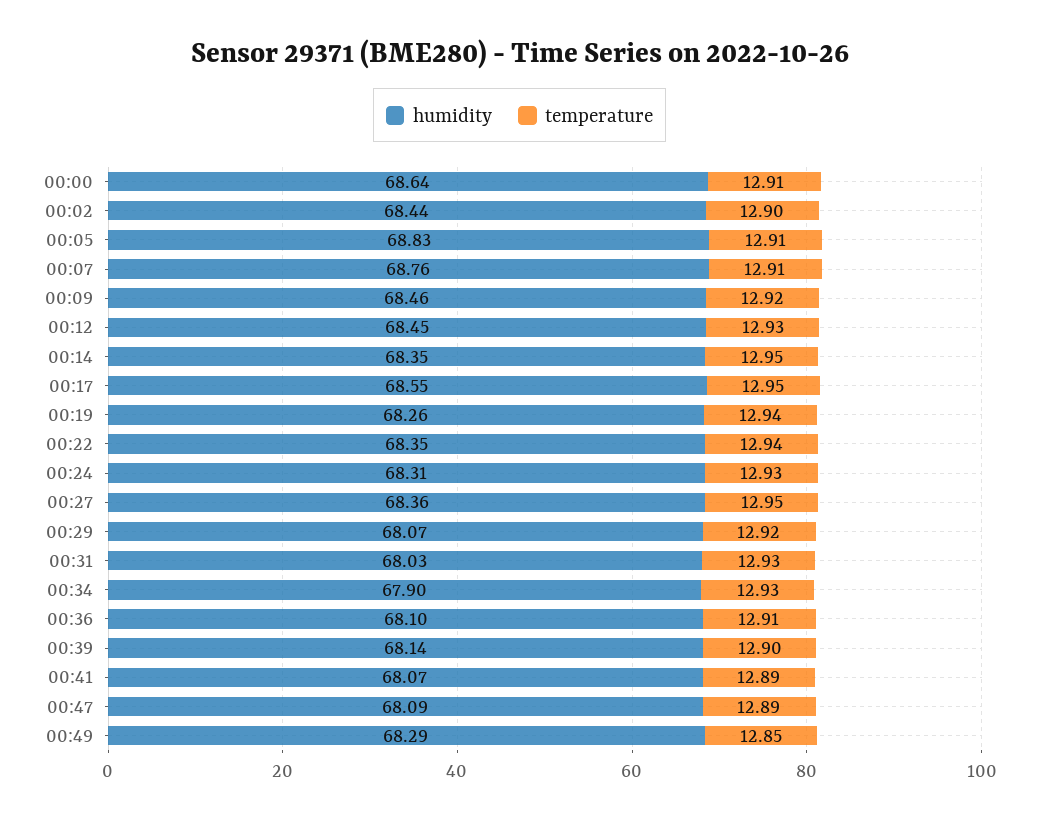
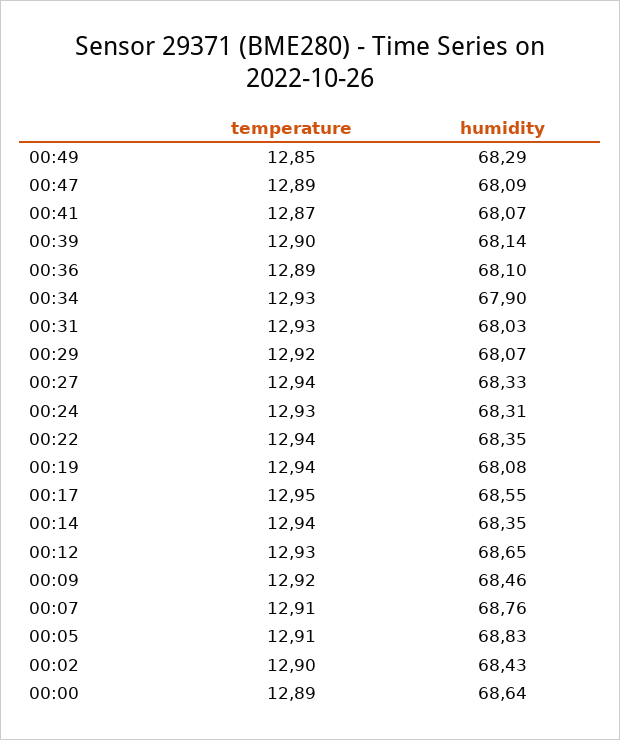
  {
    "humidity": {
      "00:00": 68.64,
-     "00:02": 68.44,
+     "00:02": 68.43,
      "00:05": 68.83,
      "00:07": 68.76,
      "00:09": 68.46,
-     "00:12": 68.45,
+     "00:12": 68.65,
      "00:14": 68.35,
      "00:17": 68.55,
-     "00:19": 68.26,
+     "00:19": 68.08,
      "00:22": 68.35,
      "00:24": 68.31,
-     "00:27": 68.36,
+     "00:27": 68.33,
      "00:29": 68.07,
      "00:31": 68.03,
      "00:34": 67.9,
      "00:36": 68.1,
      "00:39": 68.14,
      "00:41": 68.07,
      "00:47": 68.09,
      "00:49": 68.29
    },
    "temperature": {
-     "00:00": 12.91,
+     "00:00": 12.89,
      "00:02": 12.9,
      "00:05": 12.91,
      "00:07": 12.91,
      "00:09": 12.92,
      "00:12": 12.93,
-     "00:14": 12.95,
+     "00:14": 12.94,
      "00:17": 12.95,
      "00:19": 12.94,
      "00:22": 12.94,
      "00:24": 12.93,
-     "00:27": 12.95,
+     "00:27": 12.94,
      "00:29": 12.92,
      "00:31": 12.93,
      "00:34": 12.93,
-     "00:36": 12.91,
+     "00:36": 12.89,
      "00:39": 12.9,
-     "00:41": 12.89,
+     "00:41": 12.87,
      "00:47": 12.89,
      "00:49": 12.85
    }
  }

